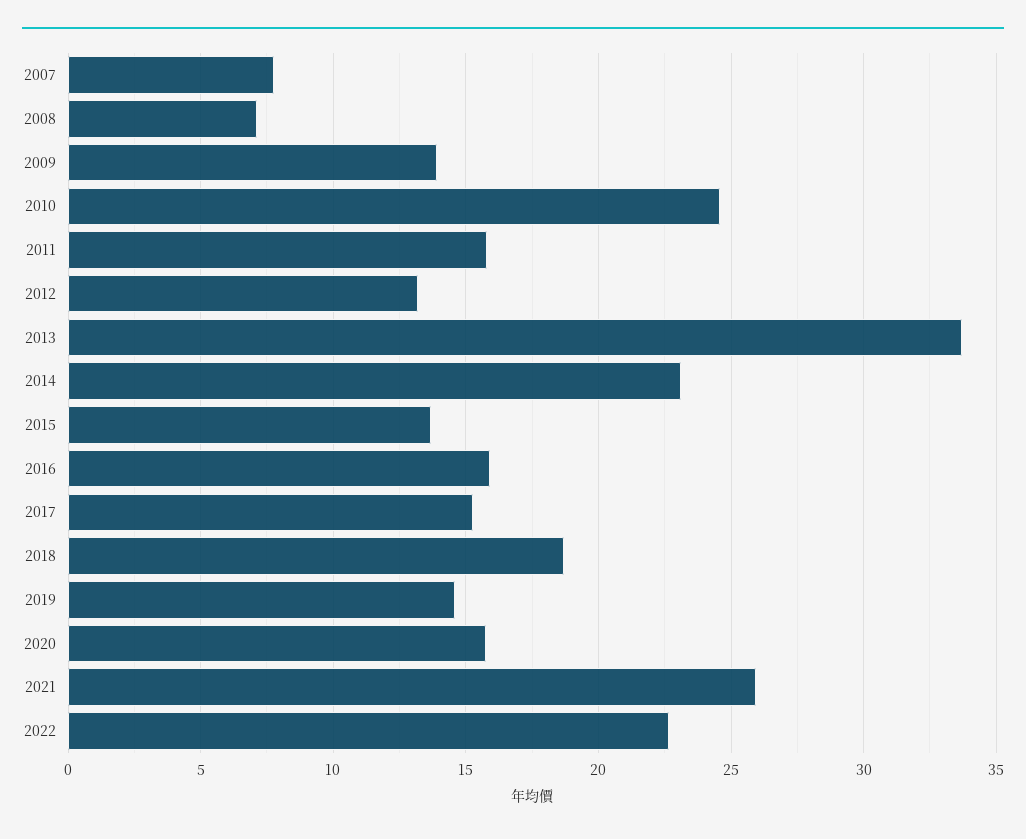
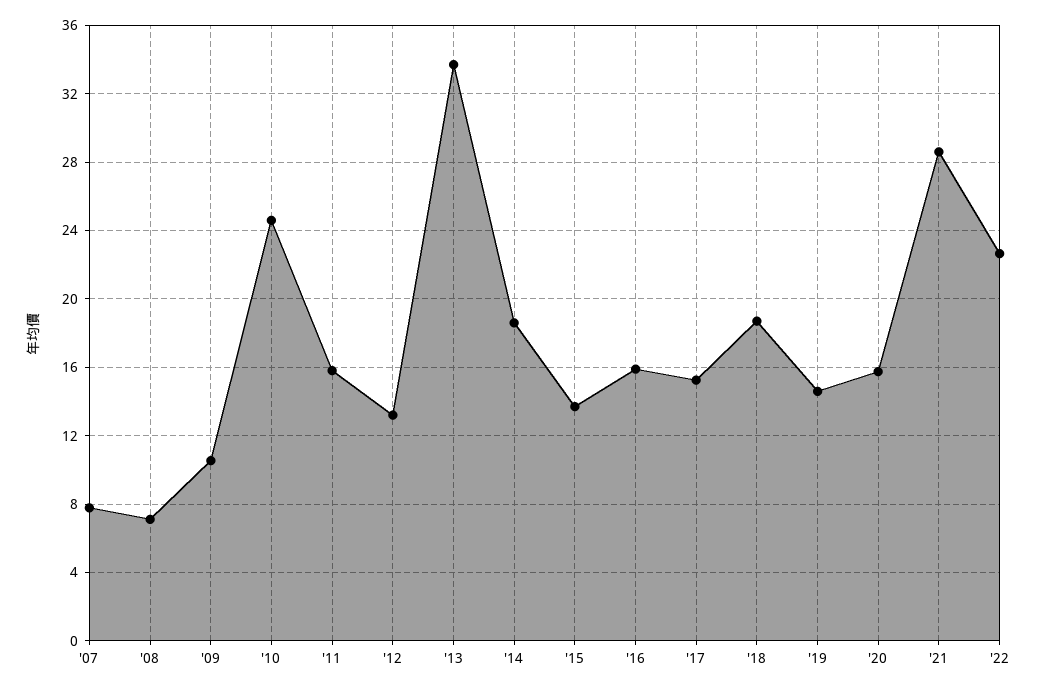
  {
    "2007": 8,
    "2008": 7,
-   "2009": 14,
+   "2009": 10.5,
    "2010": 24.5,
    "2011": 16,
    "2012": 13,
    "2013": 33.5,
-   "2014": 23,
+   "2014": 18.5,
    "2015": 13.5,
    "2016": 16,
    "2017": 15.5,
    "2018": 18.5,
    "2019": 14.5,
    "2020": 16,
-   "2021": 26,
+   "2021": 28.5,
    "2022": 22.5
  }

